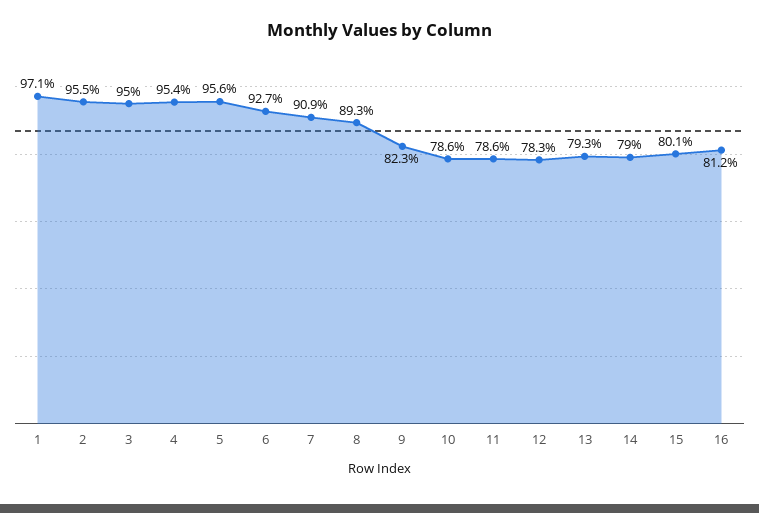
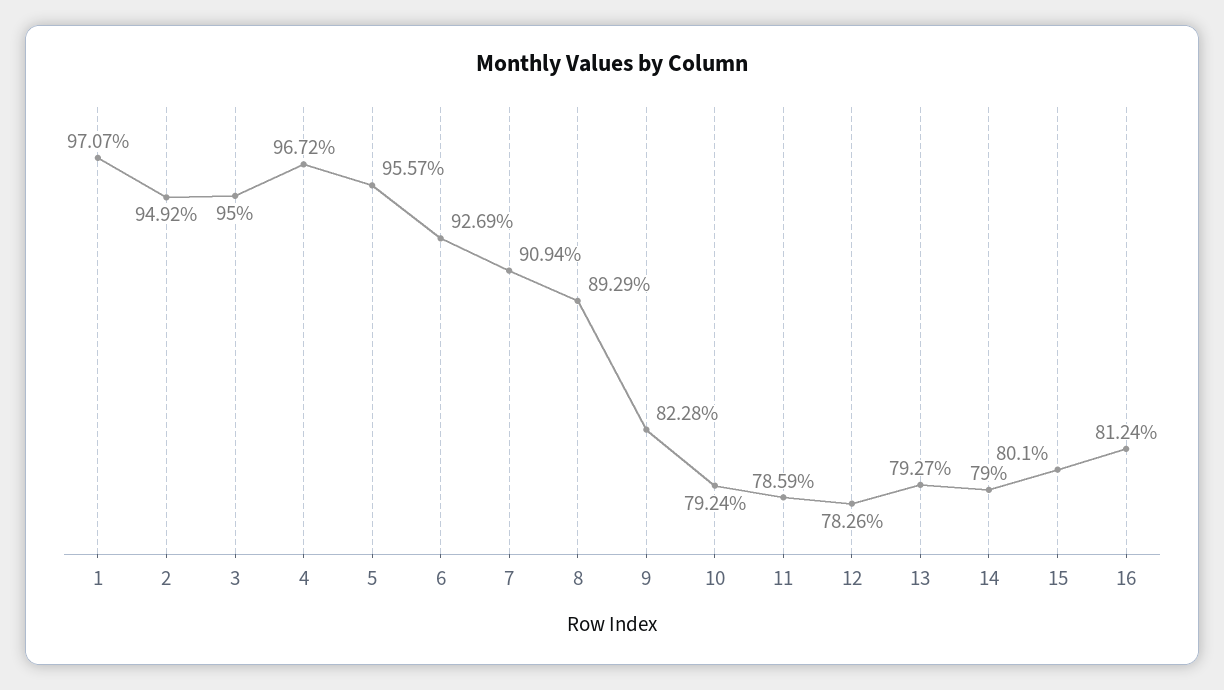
  {
    "1": 97.07,
-   "2": 95.5,
+   "2": 94.92,
    "3": 95,
-   "4": 95.4,
+   "4": 96.72,
    "5": 95.57,
    "6": 92.69,
    "7": 90.94,
    "8": 89.29,
    "9": 82.28,
-   "10": 78.6,
+   "10": 79.24,
    "11": 78.59,
    "12": 78.26,
    "13": 79.27,
    "14": 79,
    "15": 80.1,
    "16": 81.24
  }

